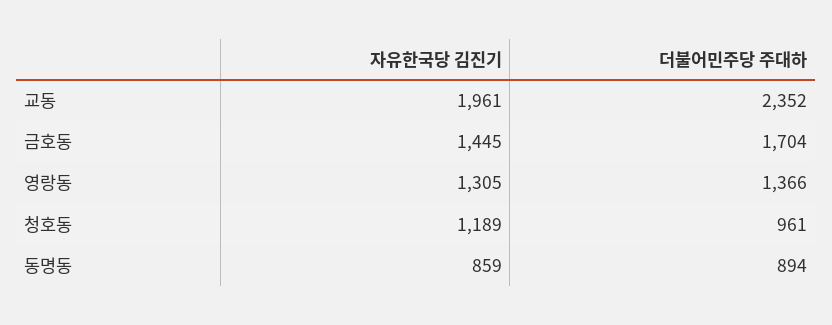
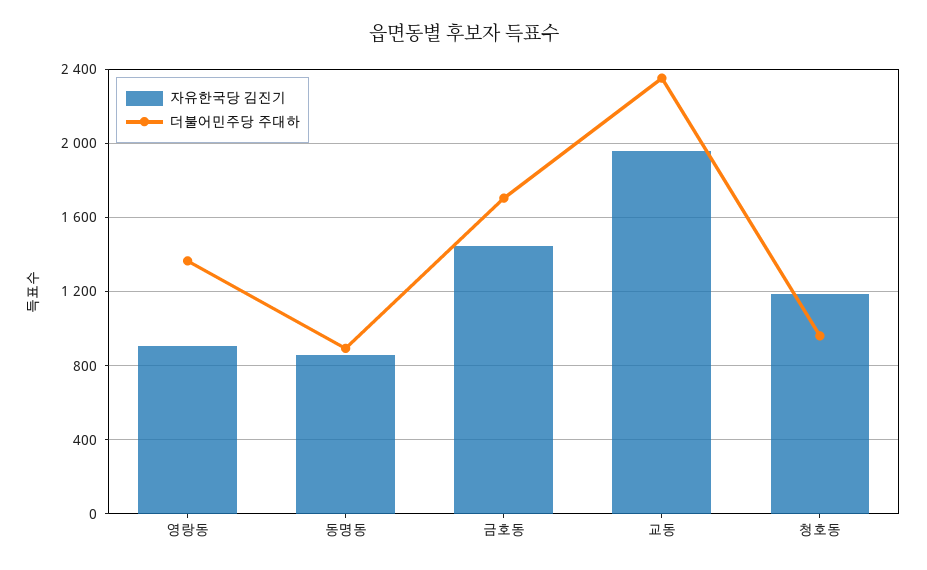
  {
    "자유한국당 김진기": {
      "교동": 1961,
      "금호동": 1445,
-     "영랑동": 1305,
+     "영랑동": 900,
      "청호동": 1189,
      "동명동": 859
    },
    "더불어민주당 주대하": {
      "교동": 2352,
      "금호동": 1704,
      "영랑동": 1366,
      "청호동": 961,
      "동명동": 894
    }
  }

